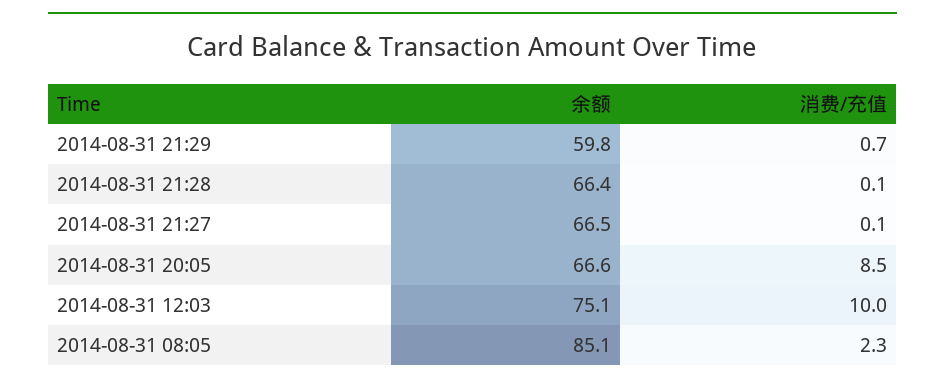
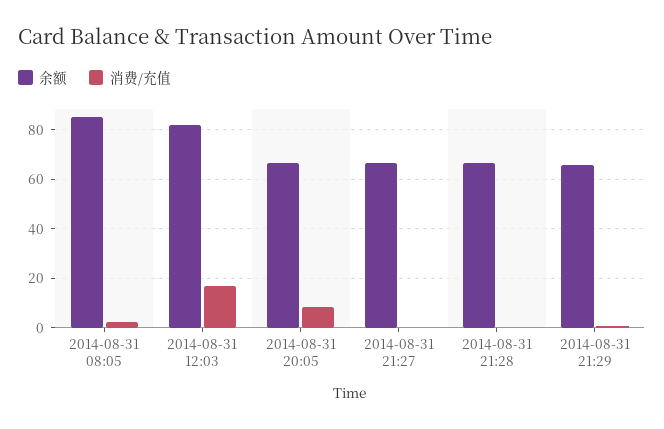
  {
    "余额": {
-     "2014-08-31 21:29": 59.8,
+     "2014-08-31 21:29": 65,
      "2014-08-31 21:28": 66.4,
      "2014-08-31 21:27": 66.5,
      "2014-08-31 20:05": 66.6,
-     "2014-08-31 12:03": 75.1,
+     "2014-08-31 12:03": 82.5,
      "2014-08-31 08:05": 85.1
    },
    "消费/充值": {
      "2014-08-31 21:29": 0.7,
      "2014-08-31 21:28": 0.1,
      "2014-08-31 21:27": 0.1,
      "2014-08-31 20:05": 8.5,
-     "2014-08-31 12:03": 10,
+     "2014-08-31 12:03": 17.5,
      "2014-08-31 08:05": 2.3
    }
  }

